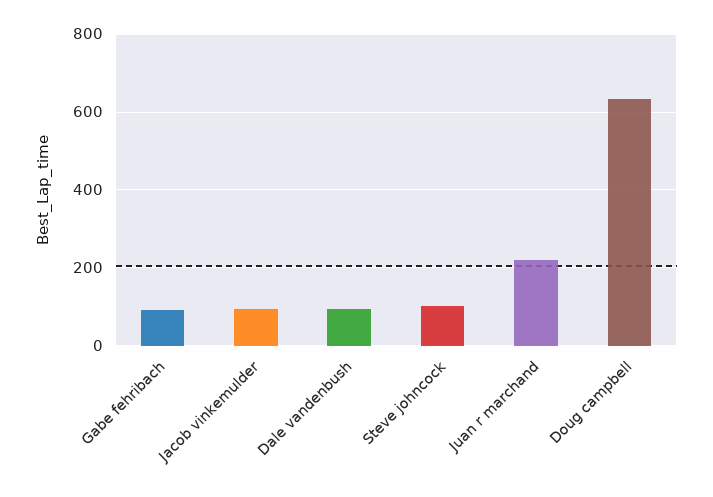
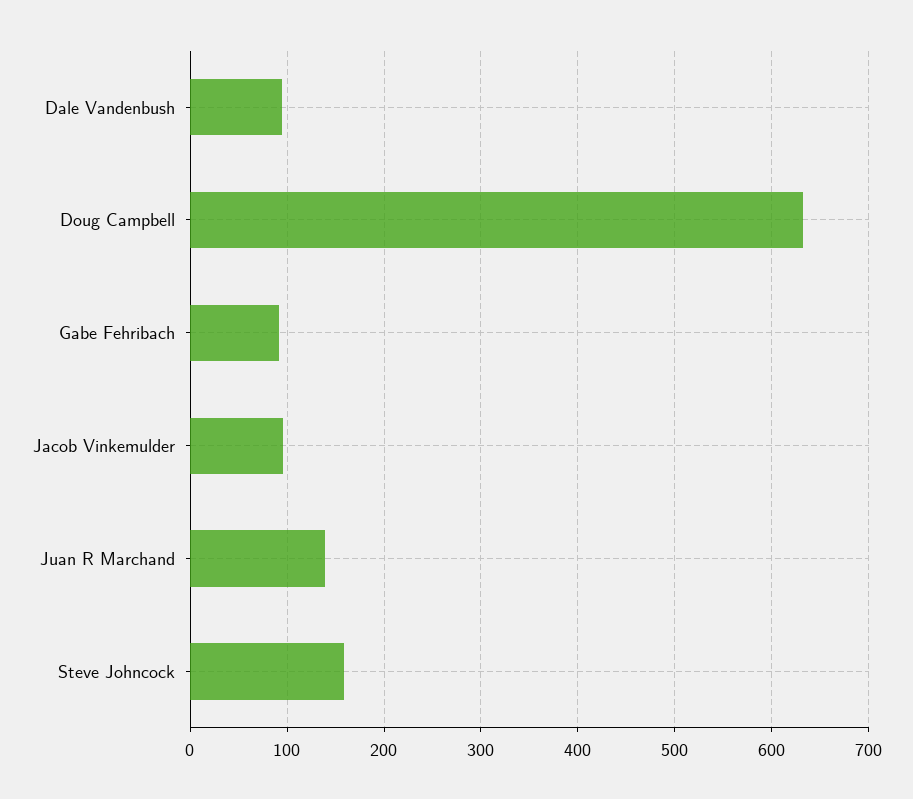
  {
    "Gabe fehribach": 90,
    "Jacob vinkemulder": 100,
    "Dale vandenbush": 90,
-   "Steve johncock": 100,
+   "Steve johncock": 160,
-   "Juan r marchand": 220,
+   "Juan r marchand": 140,
    "Doug campbell": 630
  }

